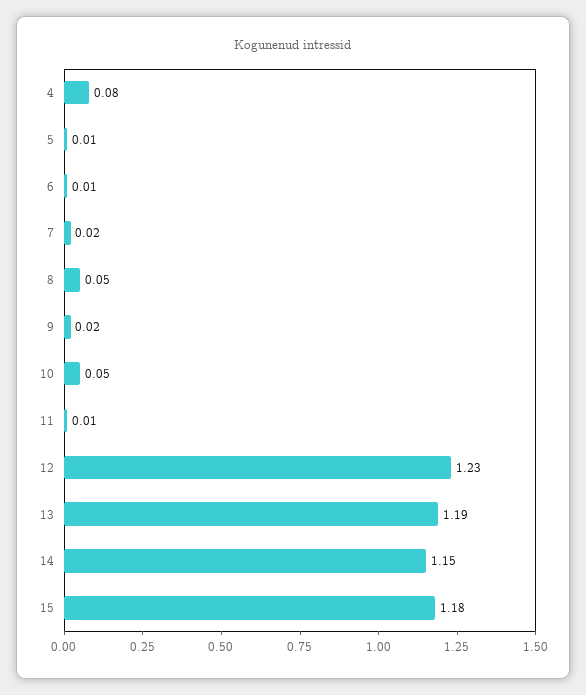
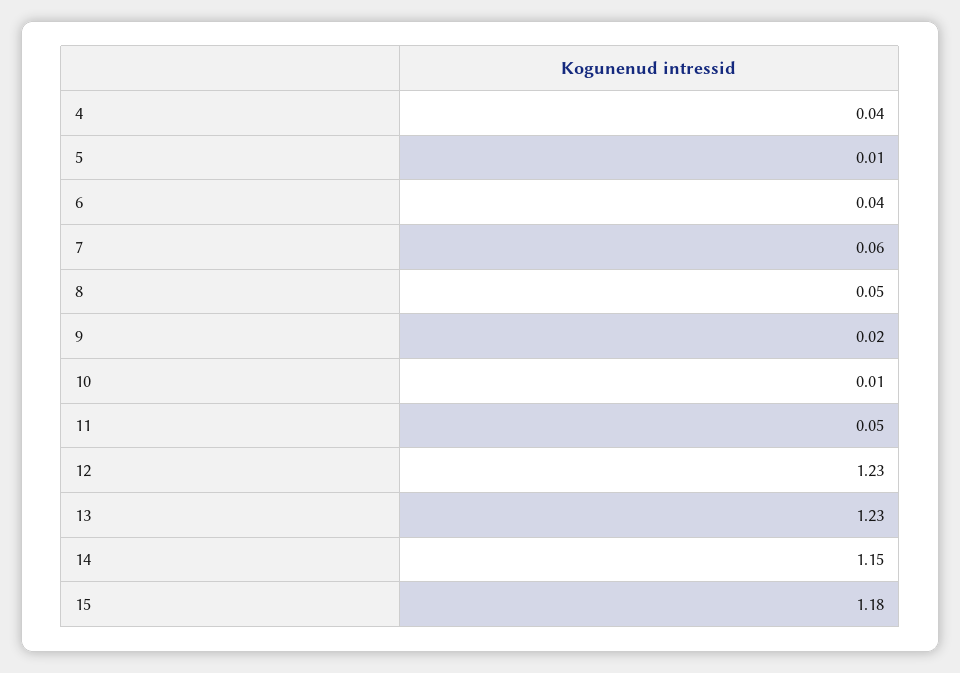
  {
-   "4": 0.08,
+   "4": 0.04,
    "5": 0.01,
-   "6": 0.01,
+   "6": 0.04,
-   "7": 0.02,
+   "7": 0.06,
    "8": 0.05,
    "9": 0.02,
-   "10": 0.05,
+   "10": 0.01,
-   "11": 0.01,
+   "11": 0.05,
    "12": 1.23,
-   "13": 1.19,
+   "13": 1.23,
    "14": 1.15,
    "15": 1.18
  }

